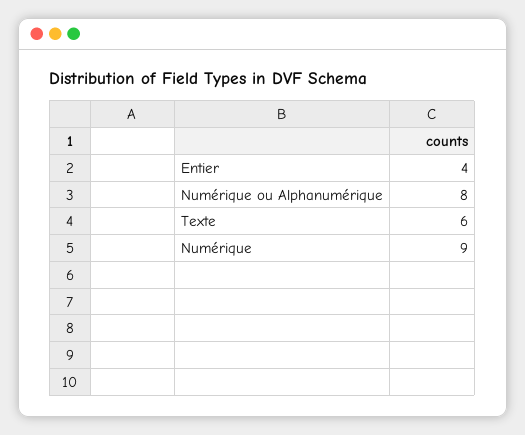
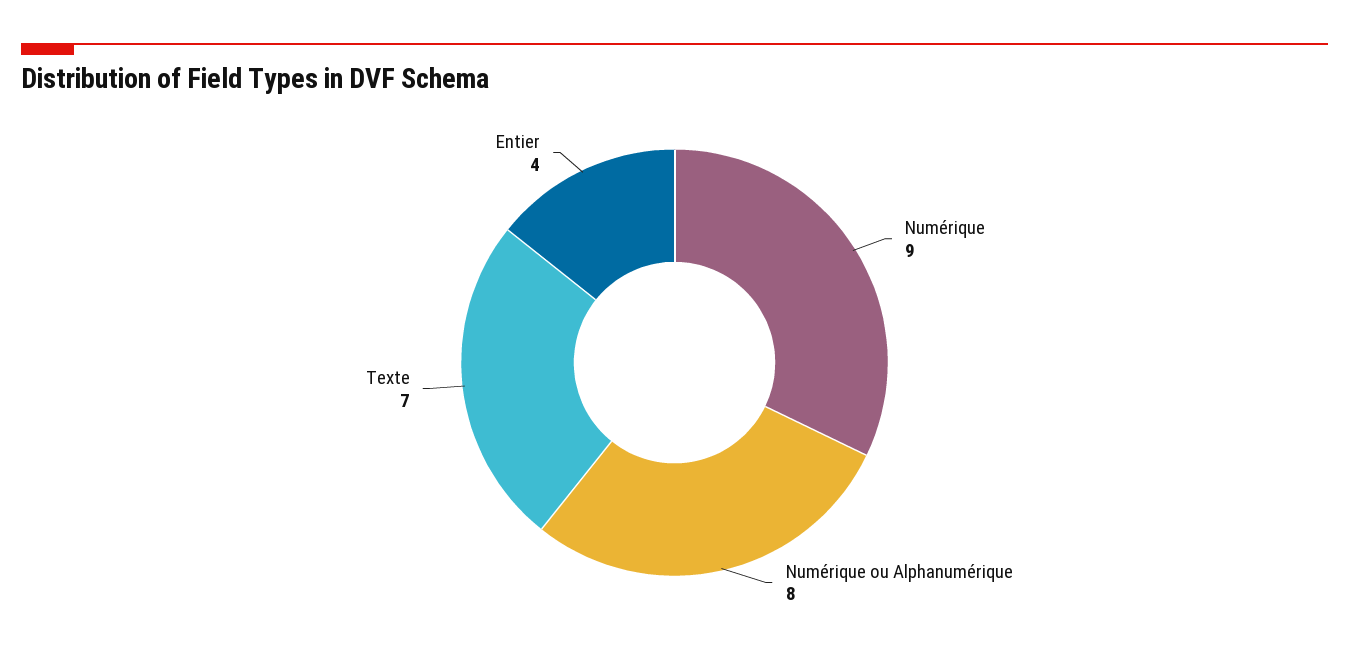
  {
    "Entier": 4,
    "Numérique ou Alphanumérique": 8,
-   "Texte": 6,
+   "Texte": 7,
    "Numérique": 9
  }

